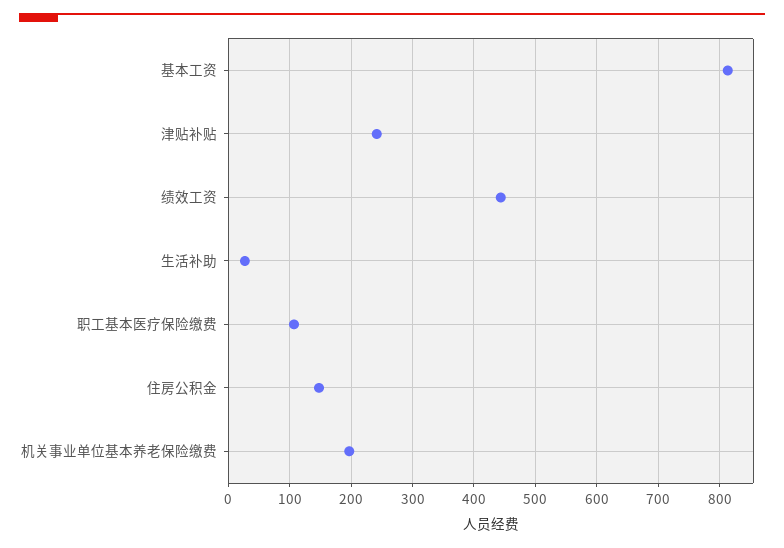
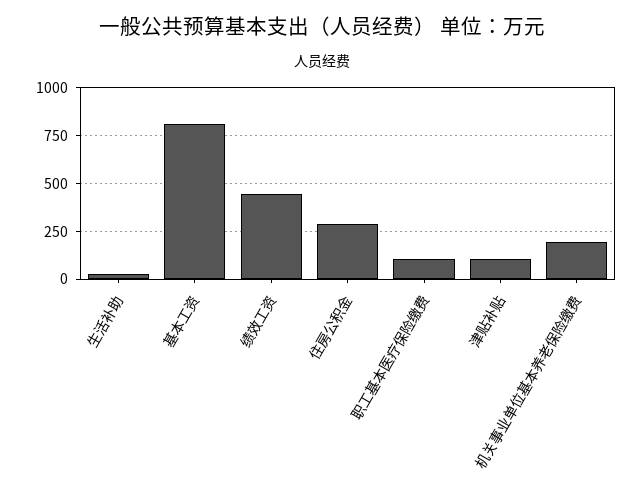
  {
    "基本工资": 810,
-   "津贴补贴": 240,
+   "津贴补贴": 100,
    "绩效工资": 440,
    "生活补助": 30,
    "职工基本医疗保险缴费": 110,
-   "住房公积金": 150,
+   "住房公积金": 300,
    "机关事业单位基本养老保险缴费": 200
  }

